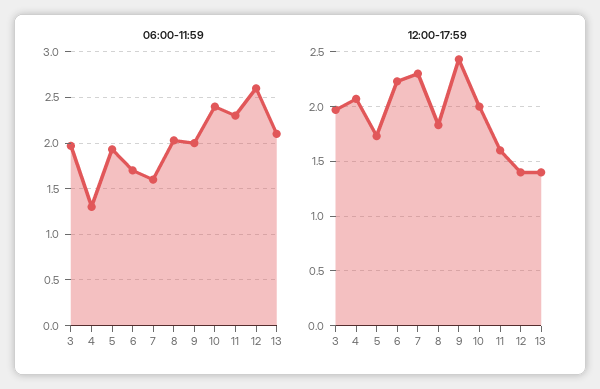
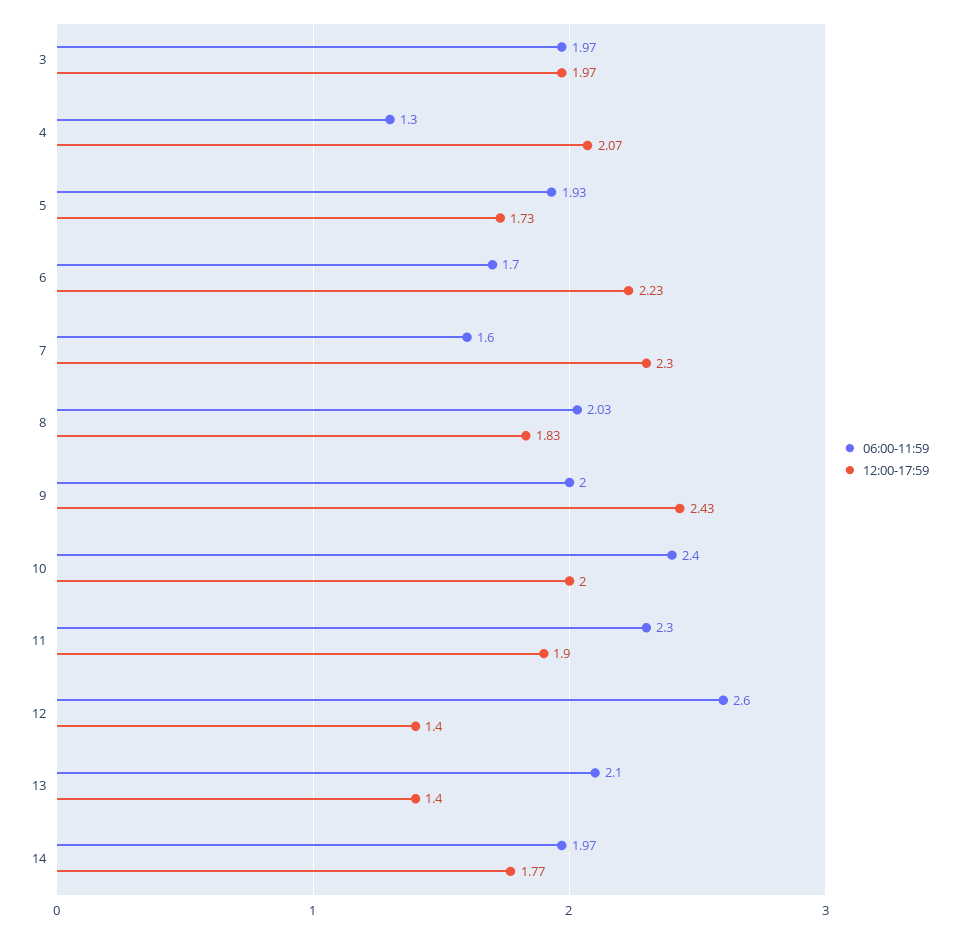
  {
    "06:00-11:59": {
      "3": 1.97,
      "4": 1.3,
      "5": 1.93,
      "6": 1.7,
      "7": 1.6,
      "8": 2.03,
      "9": 2,
      "10": 2.4,
      "11": 2.3,
      "12": 2.6,
-     "13": 2.1
+     "13": 2.1,
+     "14": 1.97
    },
    "12:00-17:59": {
      "3": 1.97,
      "4": 2.07,
      "5": 1.73,
      "6": 2.23,
      "7": 2.3,
      "8": 1.83,
      "9": 2.43,
      "10": 2,
-     "11": 1.6,
+     "11": 1.9,
      "12": 1.4,
-     "13": 1.4
+     "13": 1.4,
+     "14": 1.77
    }
  }

